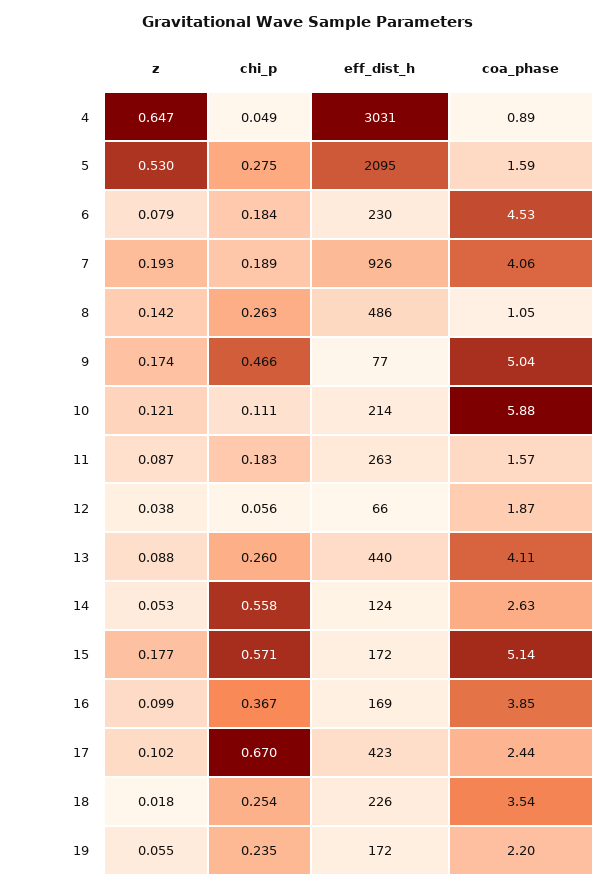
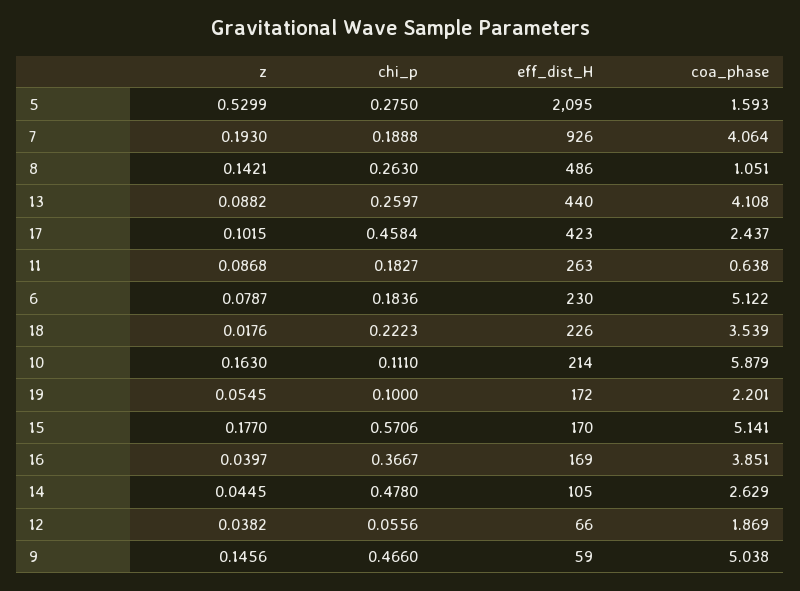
  {
    "z": {
-     "4": 0.647,
      "5": 0.5299,
      "6": 0.0787,
      "7": 0.193,
      "8": 0.1421,
-     "9": 0.174,
+     "9": 0.1456,
-     "10": 0.121,
+     "10": 0.163,
      "11": 0.0868,
      "12": 0.0382,
      "13": 0.0882,
-     "14": 0.053,
+     "14": 0.0445,
      "15": 0.177,
-     "16": 0.099,
+     "16": 0.0397,
      "17": 0.1015,
      "18": 0.0176,
      "19": 0.0545
    },
    "chi_p": {
-     "4": 0.049,
      "5": 0.275,
      "6": 0.1836,
      "7": 0.1888,
      "8": 0.263,
      "9": 0.466,
      "10": 0.111,
      "11": 0.1827,
      "12": 0.0556,
      "13": 0.2597,
-     "14": 0.558,
+     "14": 0.478,
      "15": 0.5706,
      "16": 0.3667,
-     "17": 0.67,
+     "17": 0.4584,
-     "18": 0.254,
+     "18": 0.2223,
-     "19": 0.235
+     "19": 0.1
    },
    "eff_dist_h": {
-     "4": 3031,
      "5": 2095,
      "6": 230,
      "7": 926,
      "8": 486,
-     "9": 77,
+     "9": 59,
      "10": 214,
      "11": 263,
      "12": 66,
      "13": 440,
-     "14": 124,
+     "14": 105,
-     "15": 172,
+     "15": 170,
      "16": 169,
      "17": 423,
      "18": 226,
      "19": 172
    },
    "coa_phase": {
-     "4": 0.89,
      "5": 1.593,
-     "6": 4.53,
+     "6": 5.122,
      "7": 4.064,
      "8": 1.051,
      "9": 5.038,
      "10": 5.879,
-     "11": 1.57,
+     "11": 0.638,
      "12": 1.869,
      "13": 4.108,
      "14": 2.629,
      "15": 5.141,
      "16": 3.851,
      "17": 2.437,
      "18": 3.539,
      "19": 2.201
    }
  }

